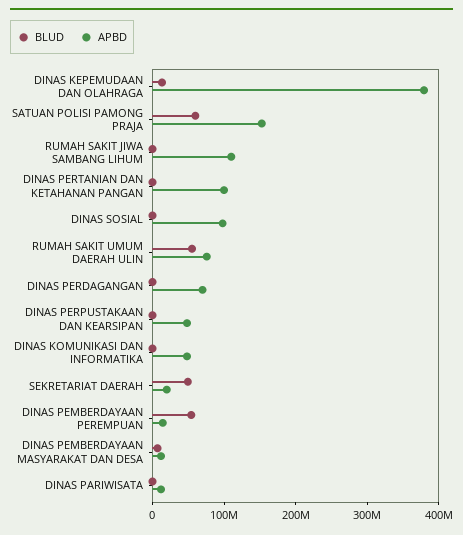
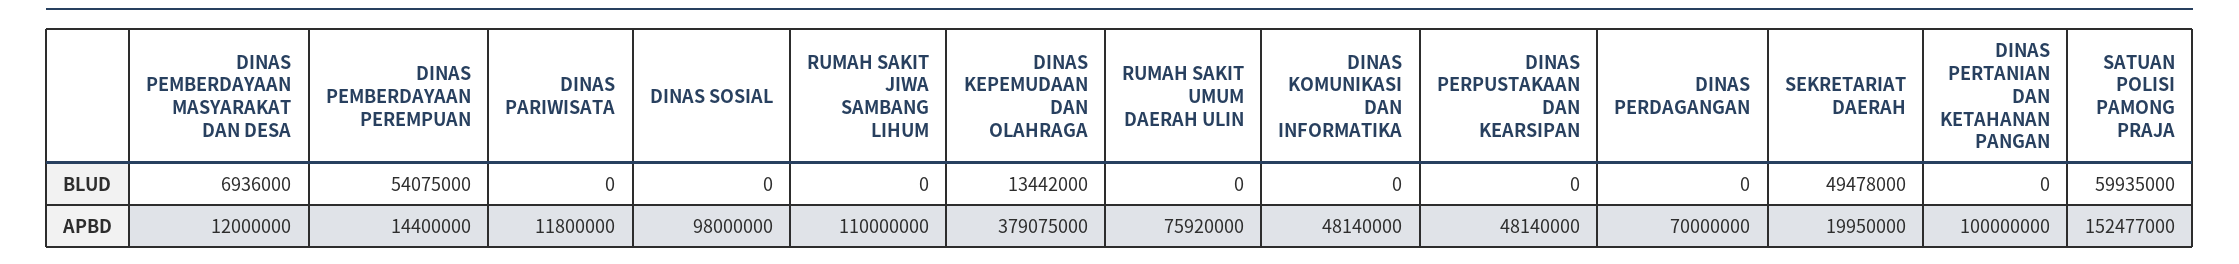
  {
    "BLUD": {
      "DINAS KEPEMUDAAN DAN OLAHRAGA": 13442000,
      "SATUAN POLISI PAMONG PRAJA": 59935000,
      "RUMAH SAKIT JIWA SAMBANG LIHUM": 0,
      "DINAS PERTANIAN DAN KETAHANAN PANGAN": 0,
      "DINAS SOSIAL": 0,
-     "RUMAH SAKIT UMUM DAERAH ULIN": 60000000,
+     "RUMAH SAKIT UMUM DAERAH ULIN": 0,
      "DINAS PERDAGANGAN": 0,
      "DINAS PERPUSTAKAAN DAN KEARSIPAN": 0,
      "DINAS KOMUNIKASI DAN INFORMATIKA": 0,
      "SEKRETARIAT DAERAH": 49478000,
      "DINAS PEMBERDAYAAN PEREMPUAN": 54075000,
      "DINAS PEMBERDAYAAN MASYARAKAT DAN DESA": 6936000,
      "DINAS PARIWISATA": 0
    },
    "APBD": {
      "DINAS KEPEMUDAAN DAN OLAHRAGA": 379075000,
      "SATUAN POLISI PAMONG PRAJA": 152477000,
      "RUMAH SAKIT JIWA SAMBANG LIHUM": 110000000,
      "DINAS PERTANIAN DAN KETAHANAN PANGAN": 100000000,
      "DINAS SOSIAL": 98000000,
      "RUMAH SAKIT UMUM DAERAH ULIN": 75920000,
      "DINAS PERDAGANGAN": 70000000,
      "DINAS PERPUSTAKAAN DAN KEARSIPAN": 48140000,
      "DINAS KOMUNIKASI DAN INFORMATIKA": 48140000,
      "SEKRETARIAT DAERAH": 19950000,
      "DINAS PEMBERDAYAAN PEREMPUAN": 14400000,
      "DINAS PEMBERDAYAAN MASYARAKAT DAN DESA": 12000000,
      "DINAS PARIWISATA": 11800000
    }
  }

